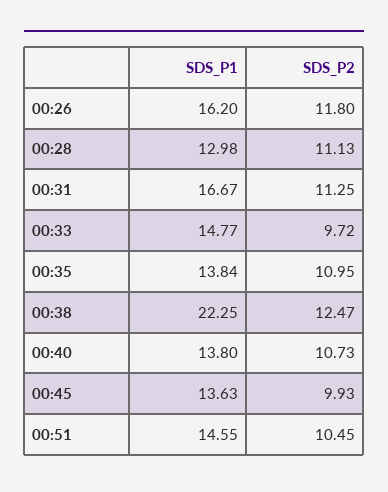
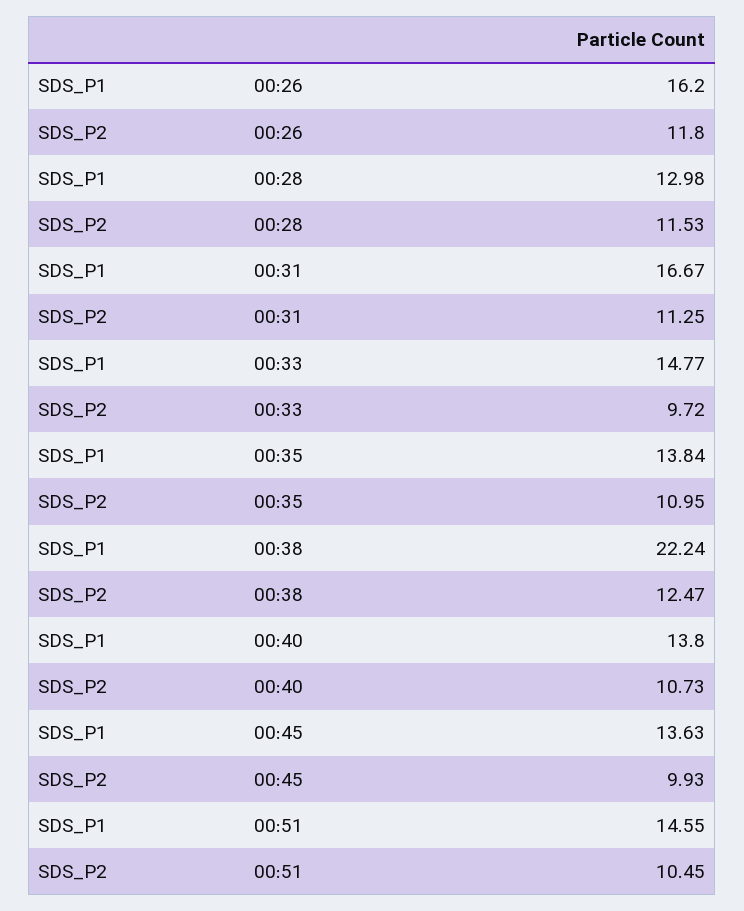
  {
    "SDS_P1": {
      "00:26": 16.2,
      "00:28": 12.98,
      "00:31": 16.67,
      "00:33": 14.77,
      "00:35": 13.84,
-     "00:38": 22.25,
+     "00:38": 22.24,
      "00:40": 13.8,
      "00:45": 13.63,
      "00:51": 14.55
    },
    "SDS_P2": {
      "00:26": 11.8,
-     "00:28": 11.13,
+     "00:28": 11.53,
      "00:31": 11.25,
      "00:33": 9.72,
      "00:35": 10.95,
      "00:38": 12.47,
      "00:40": 10.73,
      "00:45": 9.93,
      "00:51": 10.45
    }
  }

